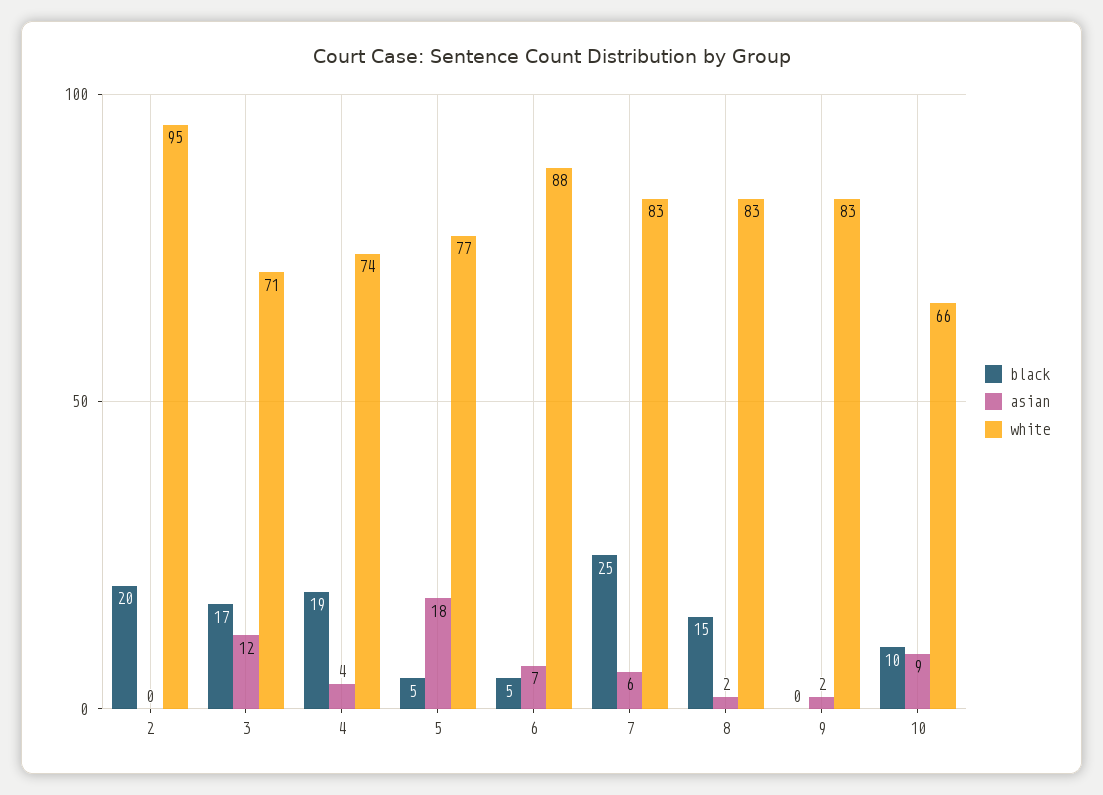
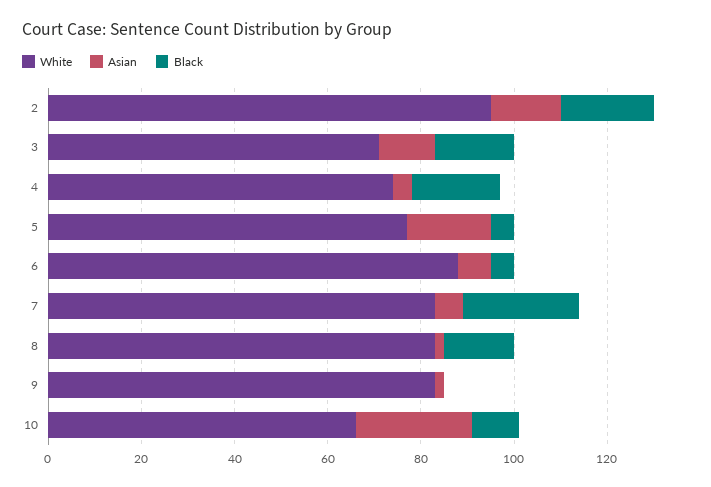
  {
    "black": {
      "2": 20,
      "3": 17,
      "4": 19,
      "5": 5,
      "6": 5,
      "7": 25,
      "8": 15,
      "9": 0,
      "10": 10
    },
    "asian": {
-     "2": 0,
+     "2": 15,
      "3": 12,
      "4": 4,
      "5": 18,
      "6": 7,
      "7": 6,
      "8": 2,
      "9": 2,
-     "10": 9
+     "10": 25
    },
    "white": {
      "2": 95,
      "3": 71,
      "4": 74,
      "5": 77,
      "6": 88,
      "7": 83,
      "8": 83,
      "9": 83,
      "10": 66
    }
  }

